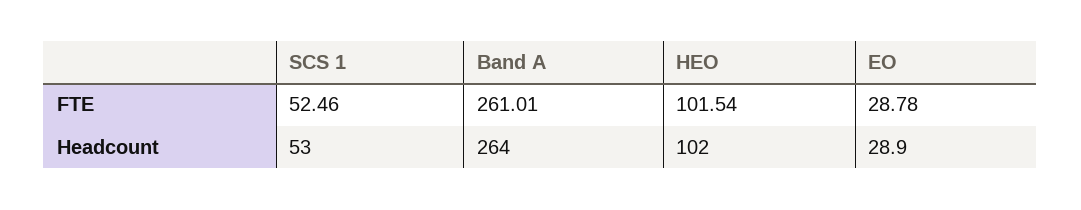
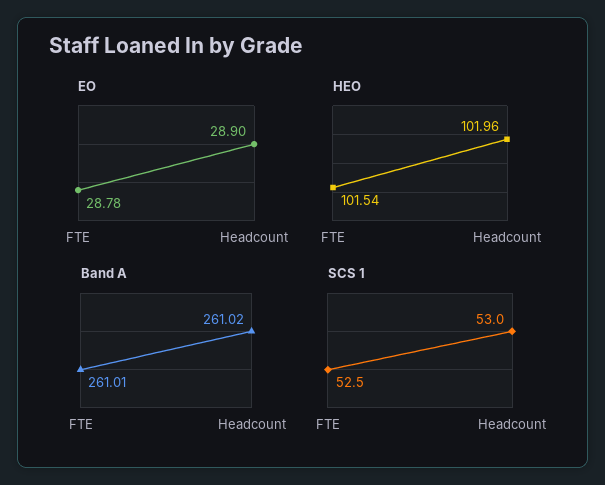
  {
    "SCS 1": {
-     "FTE": 52.46,
+     "FTE": 52.5,
      "Headcount": 53
    },
    "Band A": {
      "FTE": 261.01,
-     "Headcount": 264
+     "Headcount": 261.02
    },
    "HEO": {
      "FTE": 101.54,
-     "Headcount": 102
+     "Headcount": 101.96
    },
    "EO": {
      "FTE": 28.78,
      "Headcount": 28.9
    }
  }

